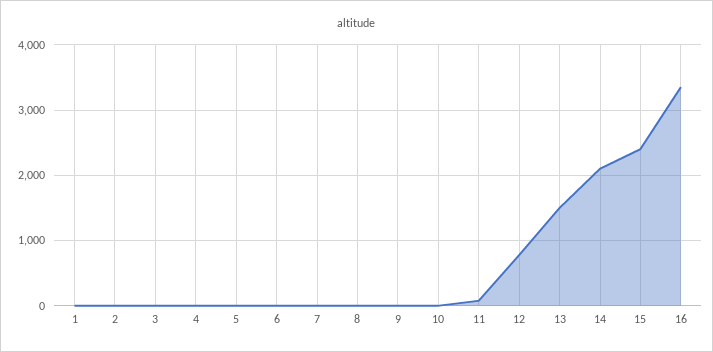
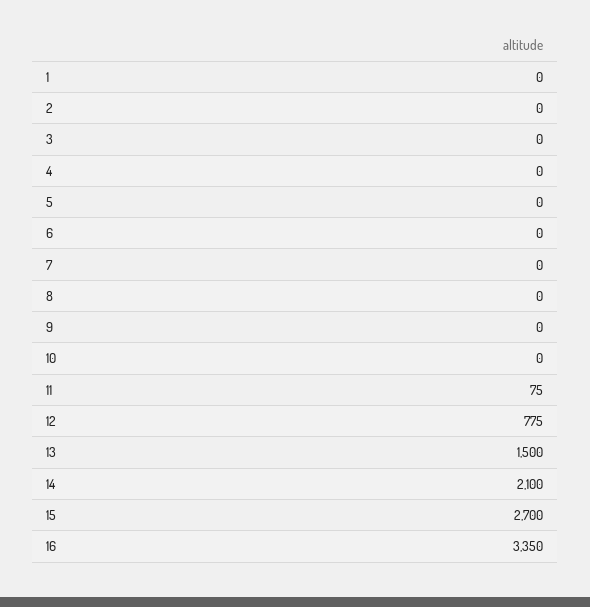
  {
    "1": 0,
    "2": 0,
    "3": 0,
    "4": 0,
    "5": 0,
    "6": 0,
    "7": 0,
    "8": 0,
    "9": 0,
    "10": 0,
    "11": 75,
    "12": 775,
    "13": 1500,
    "14": 2100,
-   "15": 2400,
+   "15": 2700,
    "16": 3350
  }

